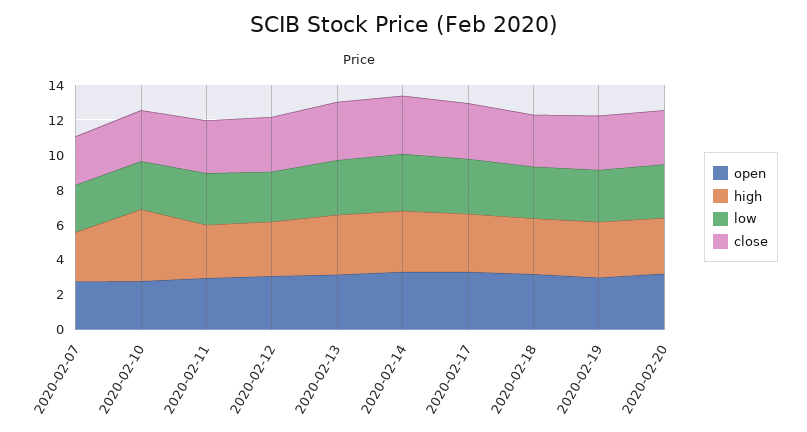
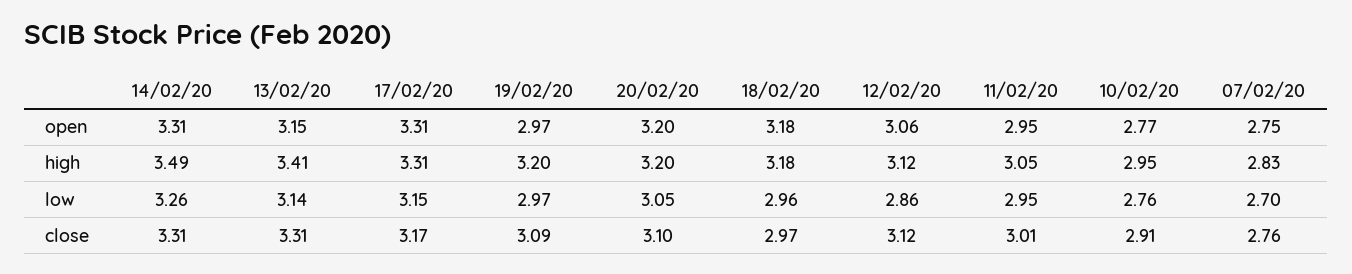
  {
    "open": {
      "2020-02-07": 2.75,
      "2020-02-10": 2.77,
      "2020-02-11": 2.95,
      "2020-02-12": 3.06,
      "2020-02-13": 3.15,
      "2020-02-14": 3.31,
      "2020-02-17": 3.31,
      "2020-02-18": 3.18,
      "2020-02-19": 2.97,
      "2020-02-20": 3.2
    },
    "high": {
      "2020-02-07": 2.83,
-     "2020-02-10": 4,
+     "2020-02-10": 2.95,
      "2020-02-11": 3.05,
      "2020-02-12": 3.12,
      "2020-02-13": 3.41,
      "2020-02-14": 3.49,
      "2020-02-17": 3.31,
      "2020-02-18": 3.18,
      "2020-02-19": 3.2,
      "2020-02-20": 3.2
    },
    "low": {
      "2020-02-07": 2.7,
      "2020-02-10": 2.76,
      "2020-02-11": 2.95,
      "2020-02-12": 2.86,
      "2020-02-13": 3.14,
      "2020-02-14": 3.26,
      "2020-02-17": 3.15,
      "2020-02-18": 2.96,
      "2020-02-19": 2.97,
      "2020-02-20": 3.05
    },
    "close": {
      "2020-02-07": 2.76,
      "2020-02-10": 2.91,
      "2020-02-11": 3.01,
      "2020-02-12": 3.12,
      "2020-02-13": 3.31,
      "2020-02-14": 3.31,
      "2020-02-17": 3.17,
      "2020-02-18": 2.97,
      "2020-02-19": 3.09,
      "2020-02-20": 3.1
    }
  }

